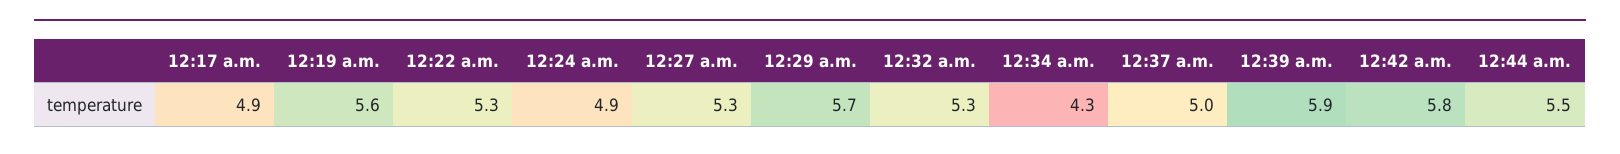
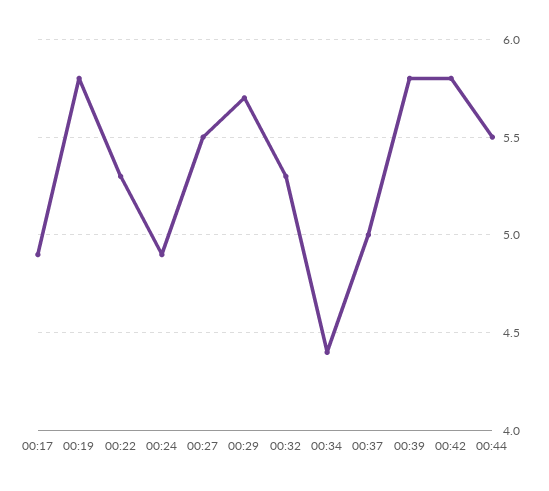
  {
    "12:17 a.m.": 4.9,
-   "12:19 a.m.": 5.6,
+   "12:19 a.m.": 5.8,
    "12:22 a.m.": 5.3,
    "12:24 a.m.": 4.9,
-   "12:27 a.m.": 5.3,
+   "12:27 a.m.": 5.5,
    "12:29 a.m.": 5.7,
    "12:32 a.m.": 5.3,
-   "12:34 a.m.": 4.3,
+   "12:34 a.m.": 4.4,
    "12:37 a.m.": 5,
-   "12:39 a.m.": 5.9,
+   "12:39 a.m.": 5.8,
    "12:42 a.m.": 5.8,
    "12:44 a.m.": 5.5
  }

